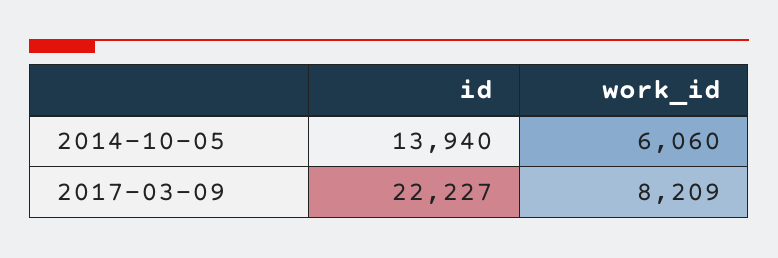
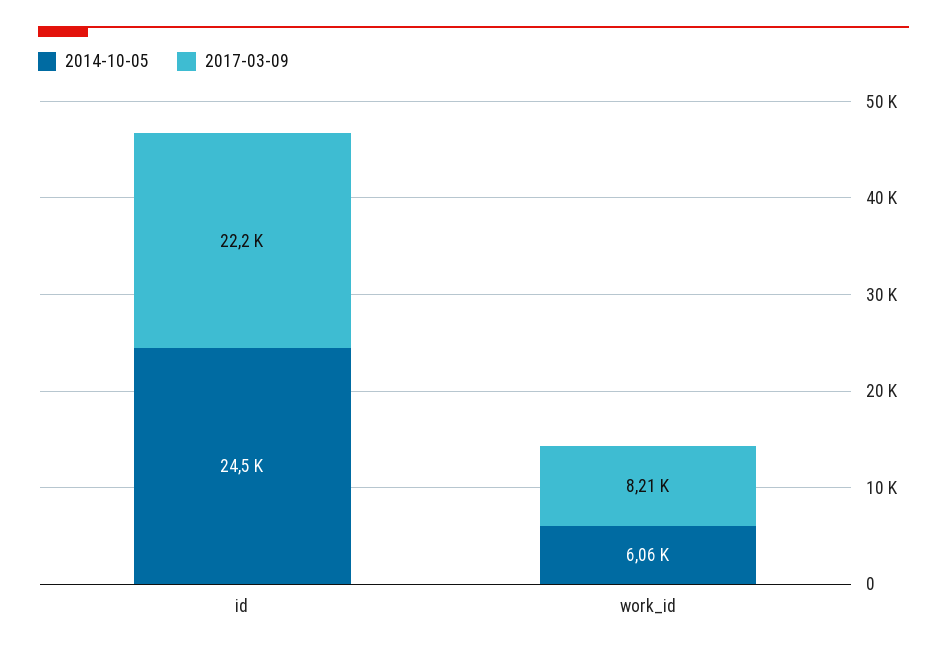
  {
    "2014-10-05": {
-     "id": 13940,
+     "id": 24500,
      "work_id": 6060
    },
    "2017-03-09": {
      "id": 22227,
      "work_id": 8209
    }
  }

